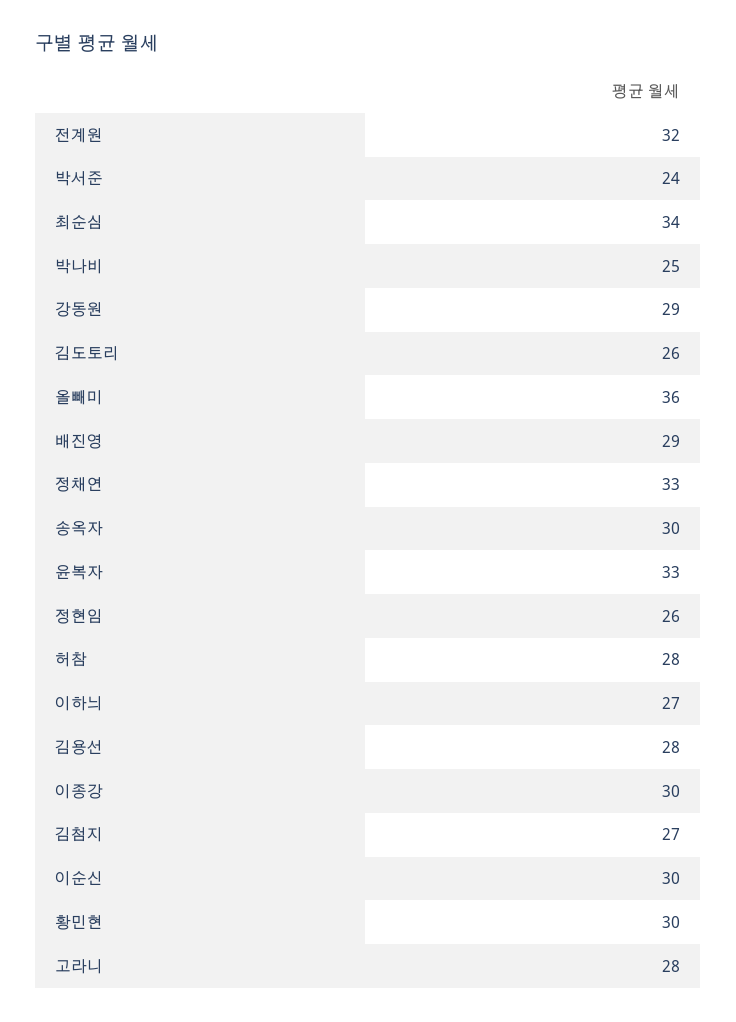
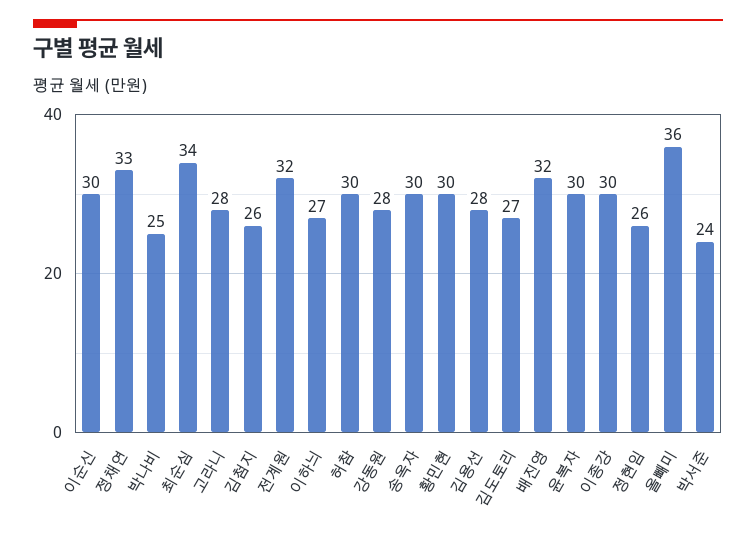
  {
    "전계원": 32,
    "박서준": 24,
    "최순심": 34,
    "박나비": 25,
-   "강동원": 29,
+   "강동원": 28,
-   "김도토리": 26,
+   "김도토리": 27,
    "올빼미": 36,
-   "배진영": 29,
+   "배진영": 32,
    "정채연": 33,
    "송옥자": 30,
-   "윤복자": 33,
+   "윤복자": 30,
    "정현임": 26,
-   "허참": 28,
+   "허참": 30,
    "이하늬": 27,
    "김용선": 28,
    "이종강": 30,
-   "김첨지": 27,
+   "김첨지": 26,
    "이순신": 30,
    "황민현": 30,
    "고라니": 28
  }

